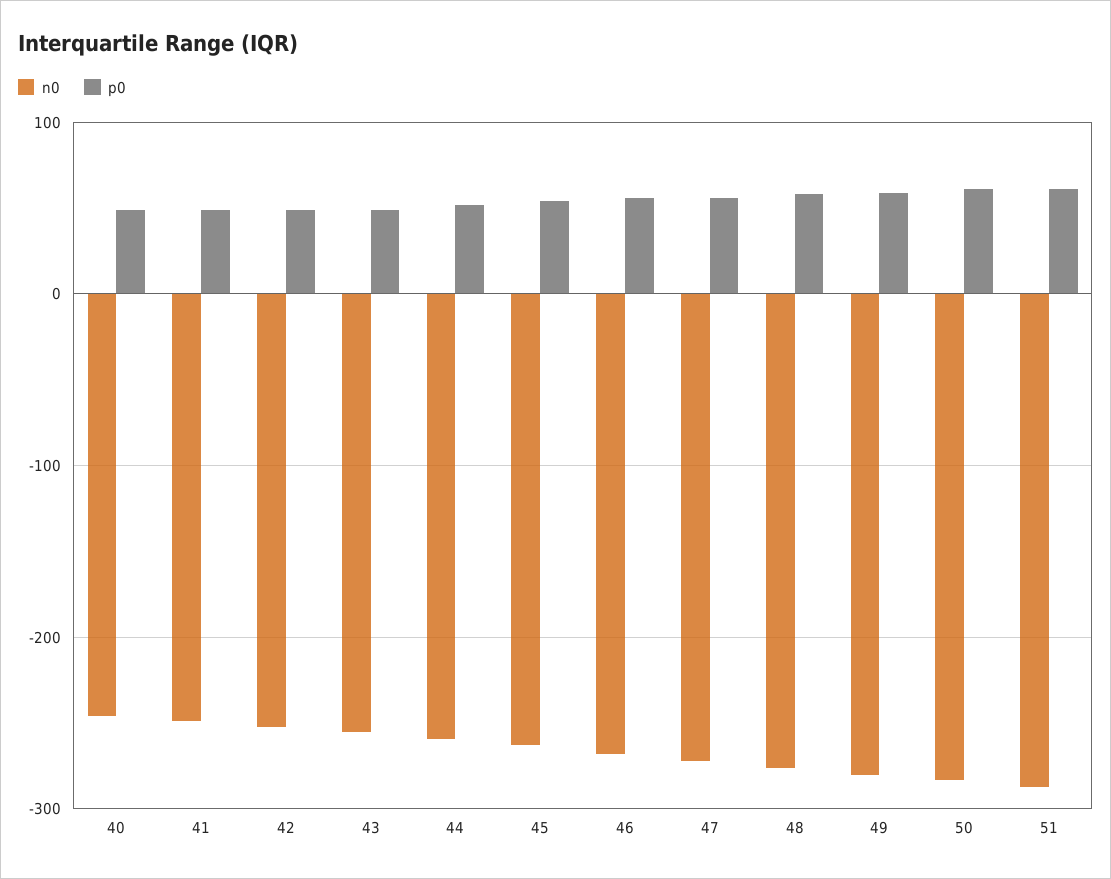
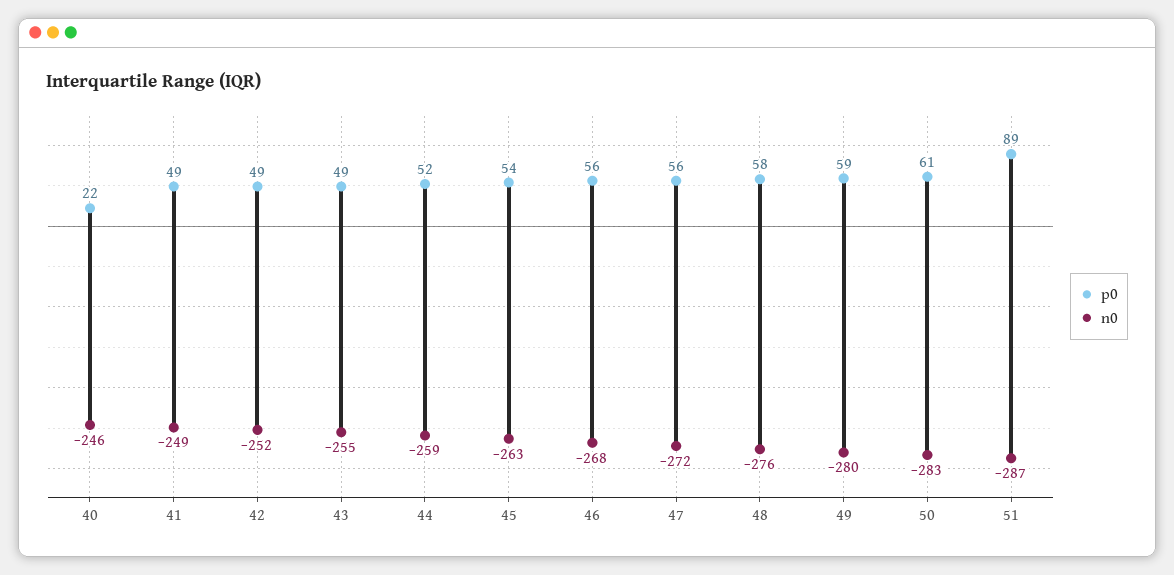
  {
    "n0": {
      "40": -246,
      "41": -249,
      "42": -252,
      "43": -255,
      "44": -259,
      "45": -263,
      "46": -268,
      "47": -272,
      "48": -276,
      "49": -280,
      "50": -283,
      "51": -287
    },
    "p0": {
-     "40": 50,
+     "40": 22,
      "41": 49,
      "42": 49,
      "43": 49,
      "44": 52,
      "45": 54,
      "46": 56,
      "47": 56,
      "48": 58,
      "49": 59,
      "50": 61,
-     "51": 60
+     "51": 89
    }
  }

